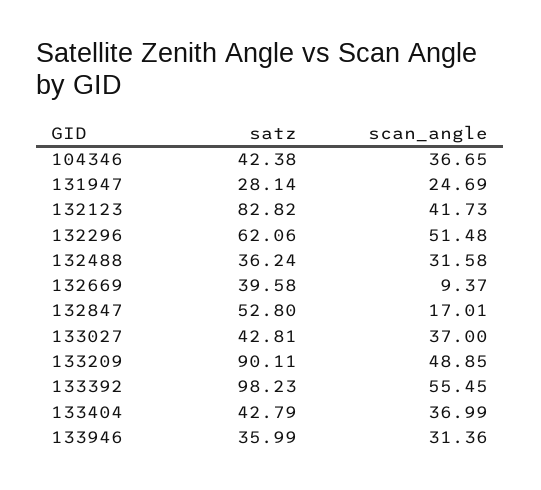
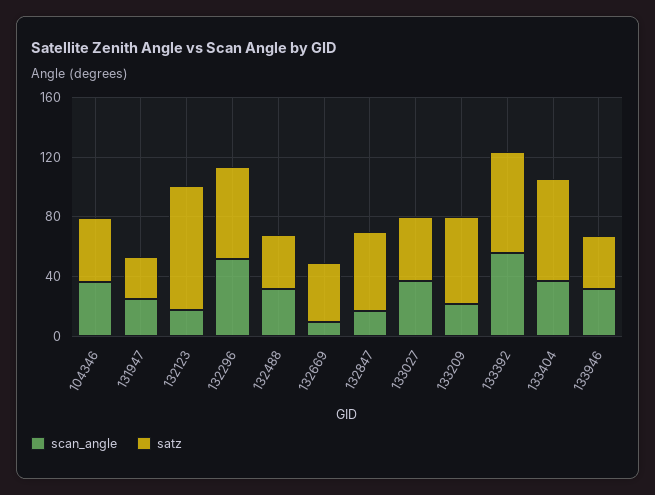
  {
    "satz": {
      "104346": 42.38,
      "131947": 28.14,
      "132123": 82.82,
      "132296": 62.06,
      "132488": 36.24,
      "132669": 39.58,
      "132847": 52.8,
      "133027": 42.81,
-     "133209": 90.11,
+     "133209": 60,
-     "133392": 98.23,
+     "133392": 70,
-     "133404": 42.79,
+     "133404": 70,
      "133946": 35.99
    },
    "scan_angle": {
      "104346": 36.65,
      "131947": 24.69,
-     "132123": 41.73,
+     "132123": 20,
      "132296": 51.48,
      "132488": 31.58,
      "132669": 9.37,
      "132847": 17.01,
      "133027": 37,
-     "133209": 48.85,
+     "133209": 20,
      "133392": 55.45,
      "133404": 36.99,
      "133946": 31.36
    }
  }

